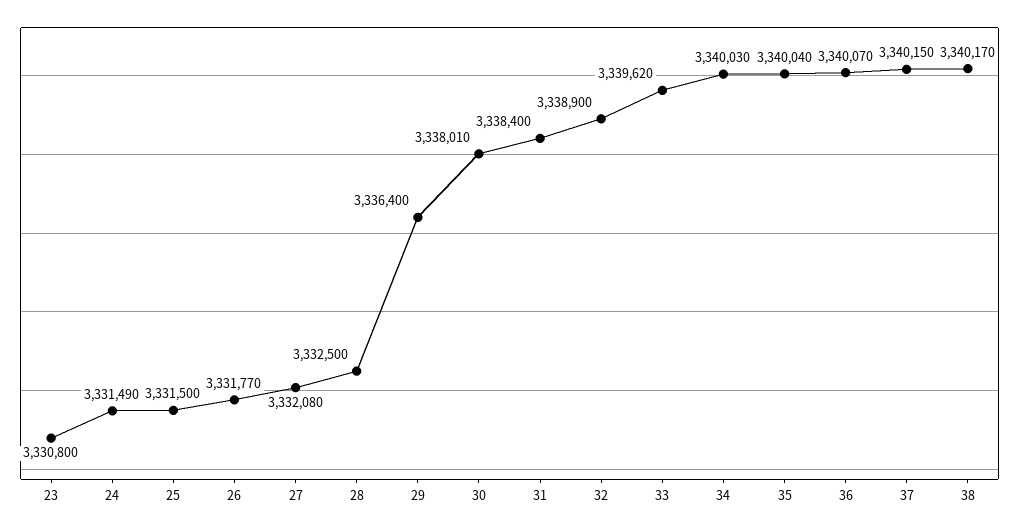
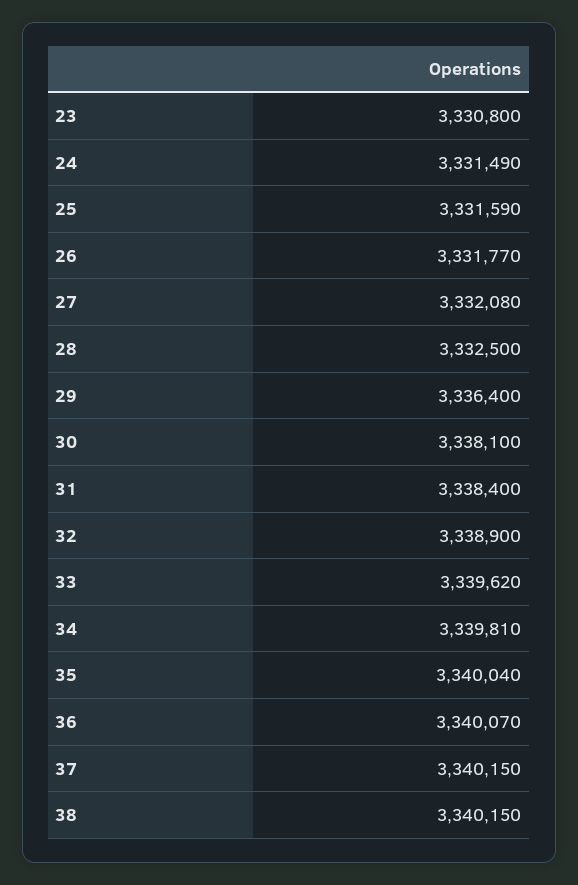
  {
    "23": 3330800,
    "24": 3331490,
-   "25": 3331500,
+   "25": 3331590,
    "26": 3331770,
    "27": 3332080,
    "28": 3332500,
    "29": 3336400,
-   "30": 3338010,
+   "30": 3338100,
    "31": 3338400,
    "32": 3338900,
    "33": 3339620,
-   "34": 3340030,
+   "34": 3339810,
    "35": 3340040,
    "36": 3340070,
    "37": 3340150,
-   "38": 3340170
+   "38": 3340150
  }

